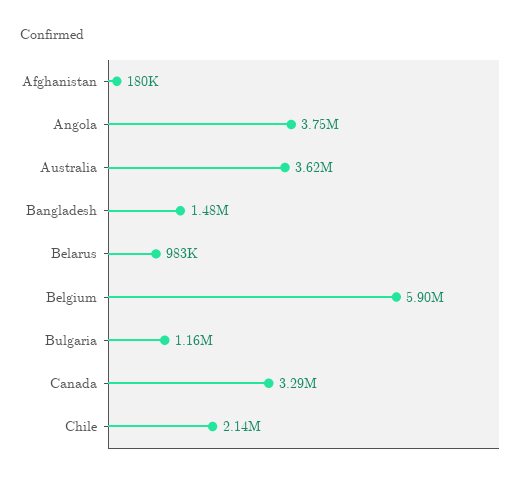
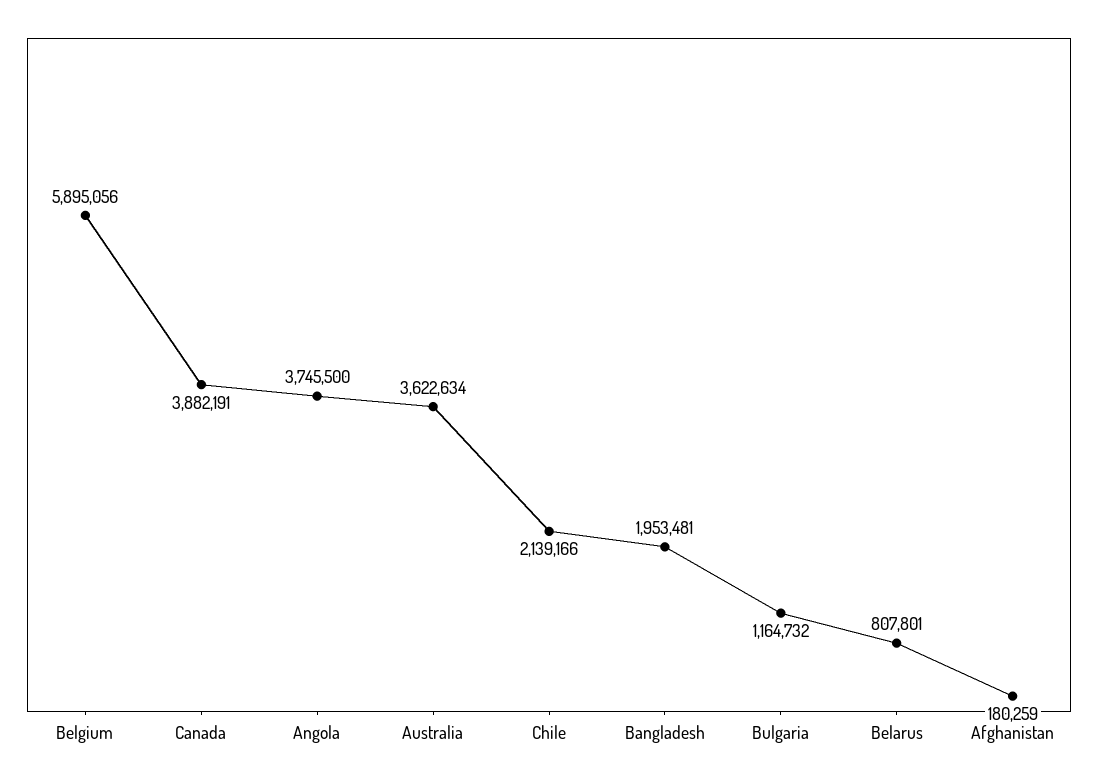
  {
    "Afghanistan": 180259,
    "Angola": 3745500,
    "Australia": 3622634,
-   "Bangladesh": 1480000,
+   "Bangladesh": 1953481,
-   "Belarus": 983000,
+   "Belarus": 807801,
    "Belgium": 5895056,
    "Bulgaria": 1164732,
-   "Canada": 3290000,
+   "Canada": 3882191,
    "Chile": 2139166
  }

